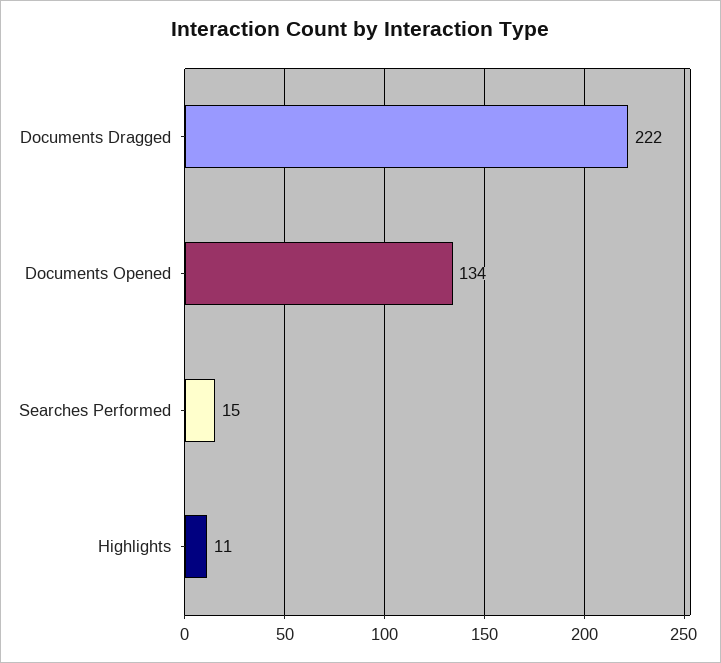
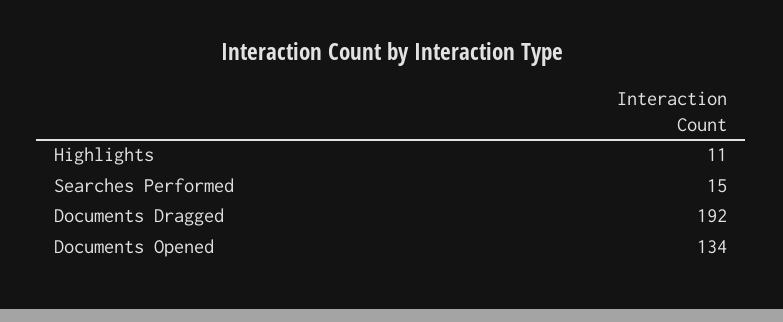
  {
-   "Documents Dragged": 222,
+   "Documents Dragged": 192,
    "Documents Opened": 134,
    "Searches Performed": 15,
    "Highlights": 11
  }

